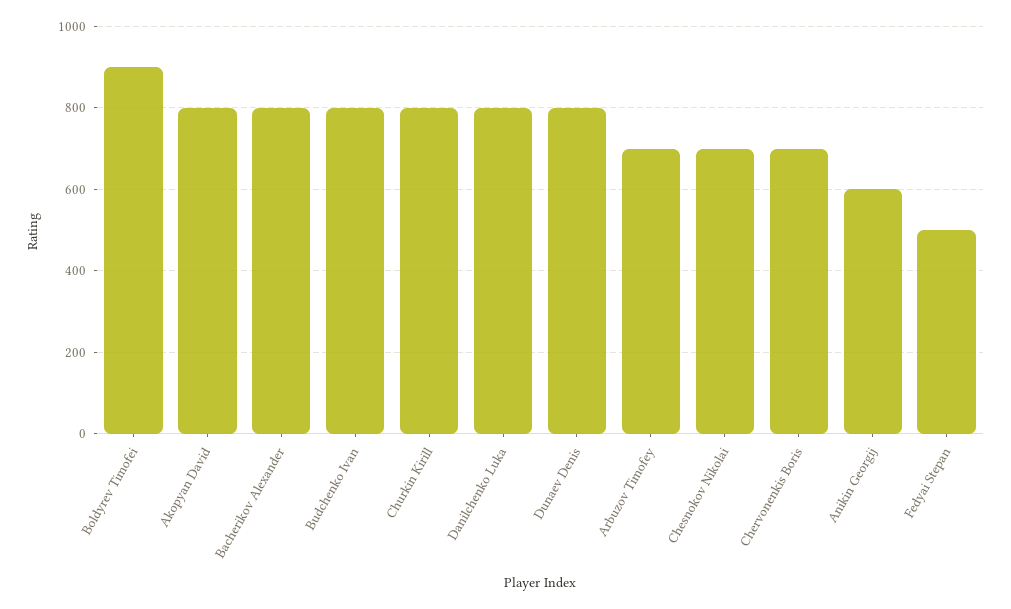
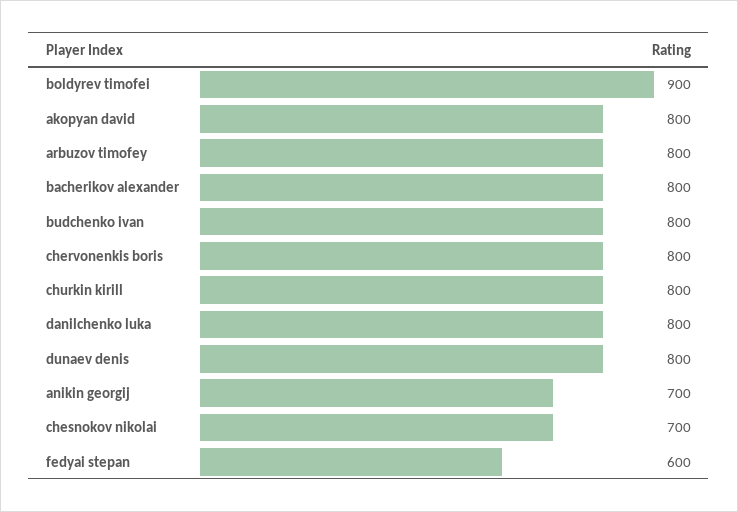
  {
    "Boldyrev Timofei": 900,
    "Akopyan David": 800,
    "Bacherikov Alexander": 800,
    "Budchenko Ivan": 800,
    "Churkin Kirill": 800,
    "Danilchenko Luka": 800,
    "Dunaev Denis": 800,
-   "Arbuzov Timofey": 700,
+   "Arbuzov Timofey": 800,
    "Chesnokov Nikolai": 700,
-   "Chervonenkis Boris": 700,
+   "Chervonenkis Boris": 800,
-   "Anikin Georgij": 600,
+   "Anikin Georgij": 700,
-   "Fedyai Stepan": 500
+   "Fedyai Stepan": 600
  }

